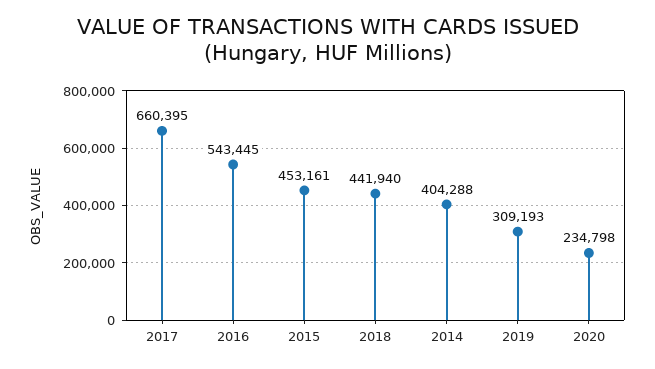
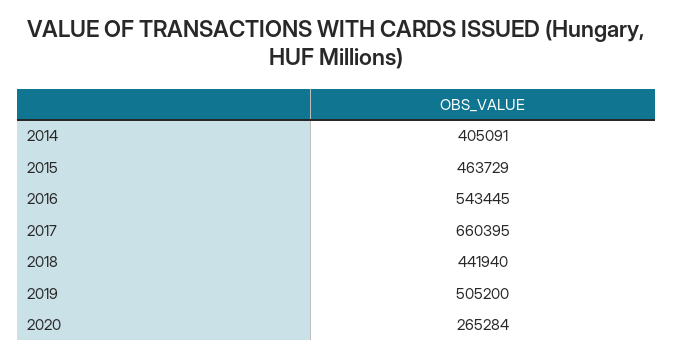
  {
    "2017": 660395,
    "2016": 543445,
-   "2015": 453161,
+   "2015": 463729,
    "2018": 441940,
-   "2014": 404288,
+   "2014": 405091,
-   "2019": 309193,
+   "2019": 505200,
-   "2020": 234798
+   "2020": 265284
  }

